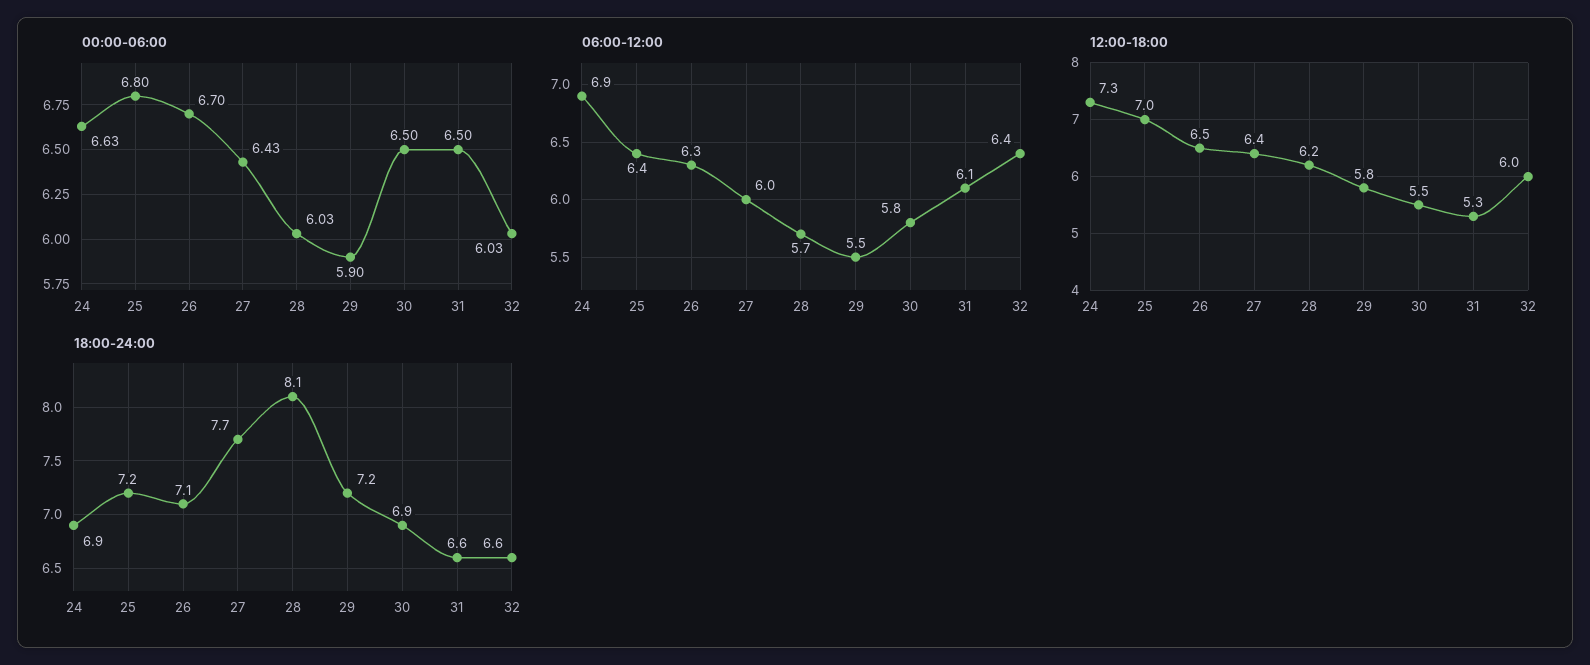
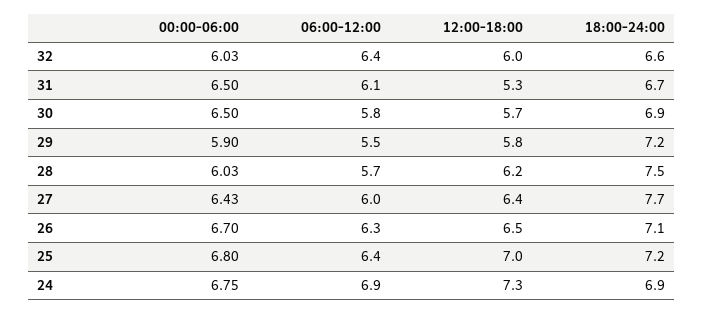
  {
    "00:00-06:00": {
-     "24": 6.63,
+     "24": 6.75,
      "25": 6.8,
      "26": 6.7,
      "27": 6.43,
      "28": 6.03,
      "29": 5.9,
      "30": 6.5,
      "31": 6.5,
      "32": 6.03
    },
    "06:00-12:00": {
      "24": 6.9,
      "25": 6.4,
      "26": 6.3,
      "27": 6,
      "28": 5.7,
      "29": 5.5,
      "30": 5.8,
      "31": 6.1,
      "32": 6.4
    },
    "12:00-18:00": {
      "24": 7.3,
      "25": 7,
      "26": 6.5,
      "27": 6.4,
      "28": 6.2,
      "29": 5.8,
-     "30": 5.5,
+     "30": 5.7,
      "31": 5.3,
      "32": 6
    },
    "18:00-24:00": {
      "24": 6.9,
      "25": 7.2,
      "26": 7.1,
      "27": 7.7,
-     "28": 8.1,
+     "28": 7.5,
      "29": 7.2,
      "30": 6.9,
-     "31": 6.6,
+     "31": 6.7,
      "32": 6.6
    }
  }

